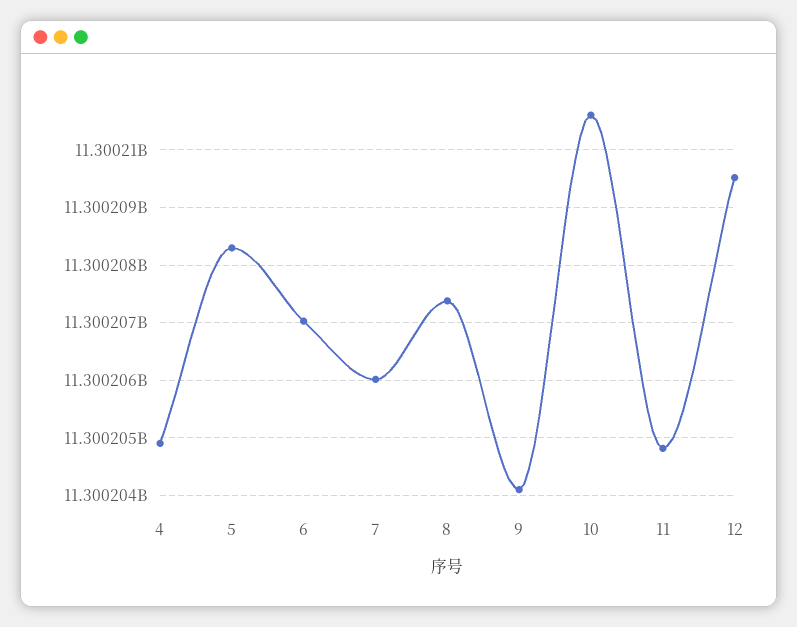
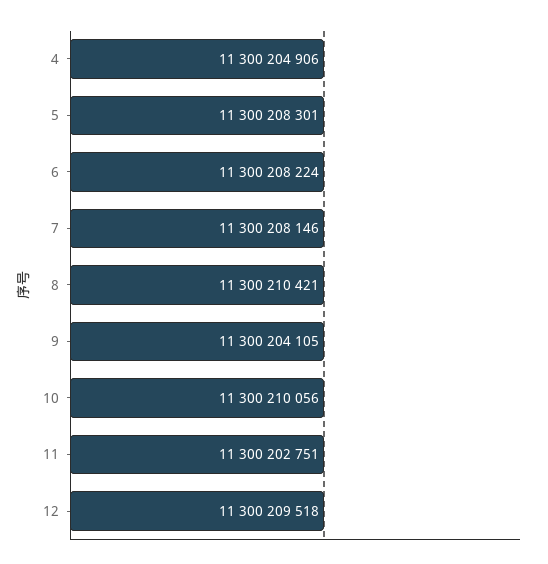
  {
    "4": 11300204906,
    "5": 11300208301,
-   "6": 11300207000,
+   "6": 11300208224,
-   "7": 11300206000,
+   "7": 11300208146,
-   "8": 11300207400,
+   "8": 11300210421,
    "9": 11300204105,
-   "10": 11300210600,
+   "10": 11300210056,
-   "11": 11300204800,
+   "11": 11300202751,
    "12": 11300209518
  }

